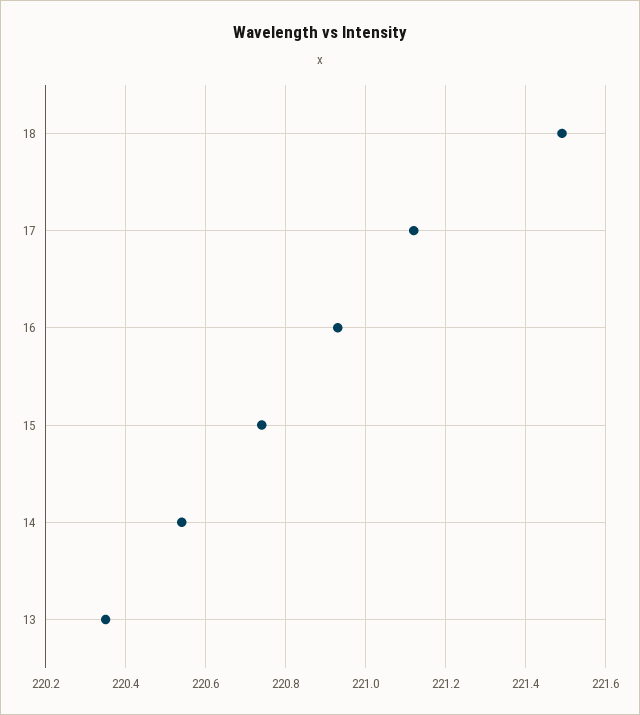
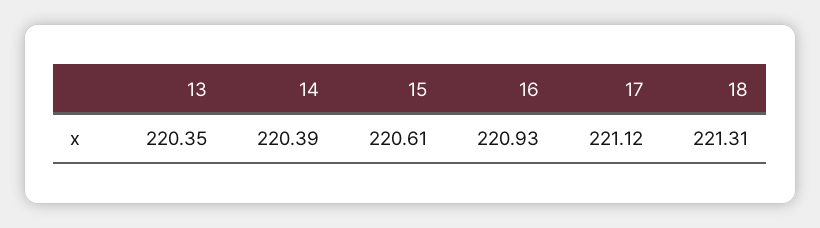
  {
-   "18": 221.5,
+   "18": 221.31,
    "17": 221.12,
    "16": 220.93,
-   "15": 220.75,
+   "15": 220.61,
-   "14": 220.55,
+   "14": 220.39,
    "13": 220.35
  }

